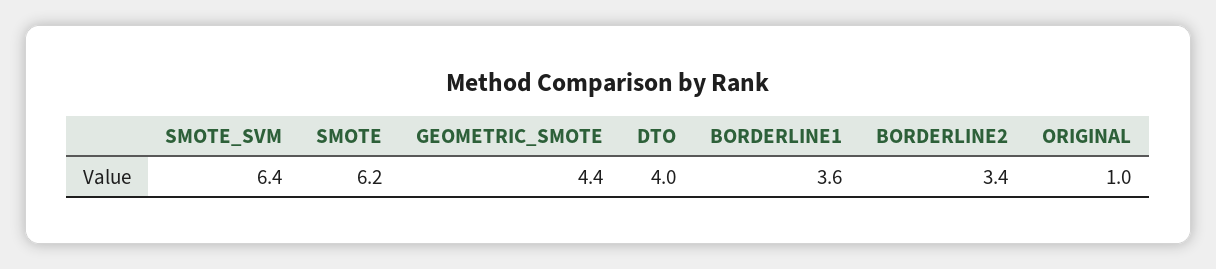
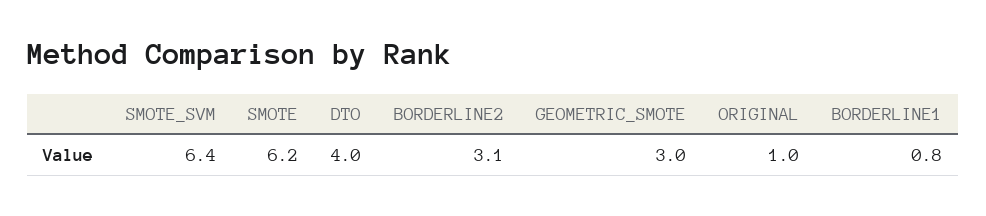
  {
    "SMOTE_SVM": 6.4,
    "SMOTE": 6.2,
-   "GEOMETRIC_SMOTE": 4.4,
+   "GEOMETRIC_SMOTE": 3,
    "DTO": 4,
-   "BORDERLINE1": 3.6,
+   "BORDERLINE1": 0.8,
-   "BORDERLINE2": 3.4,
+   "BORDERLINE2": 3.1,
    "ORIGINAL": 1
  }

